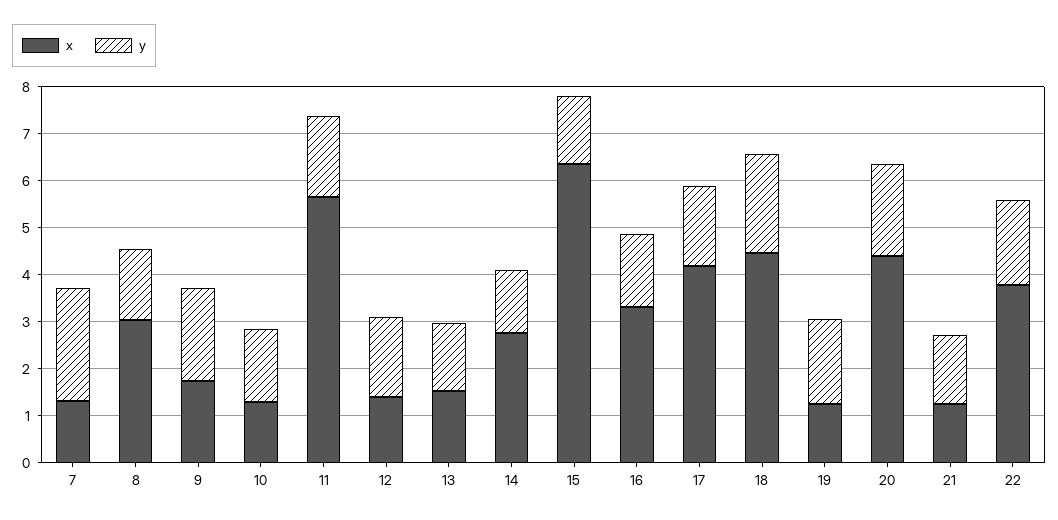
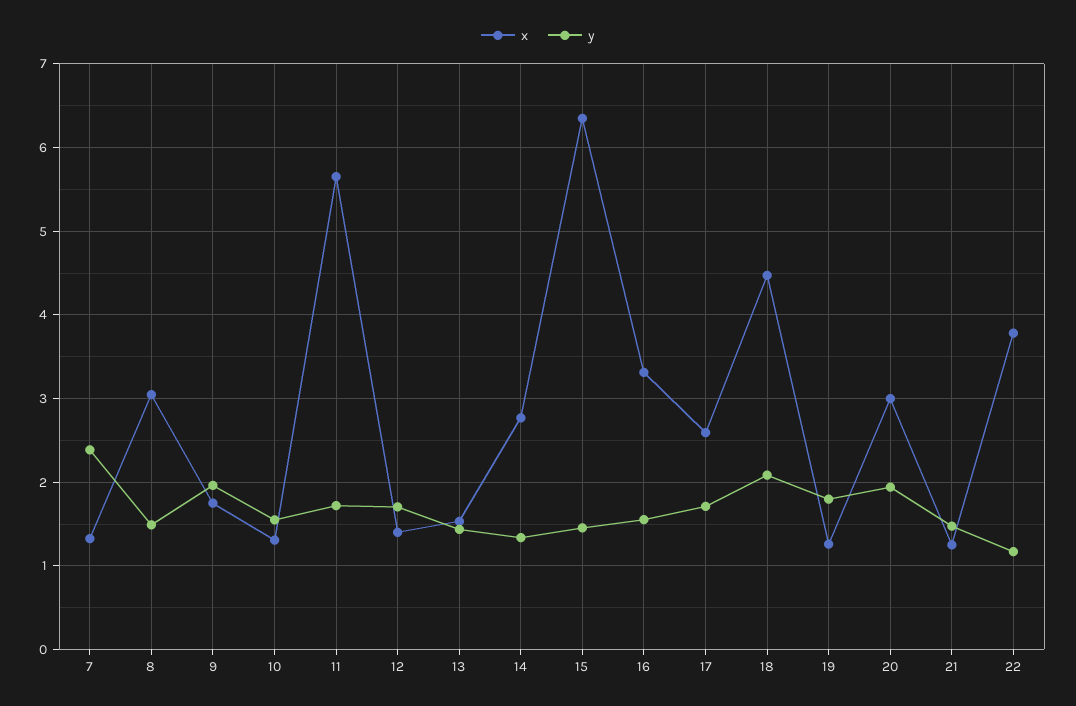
  {
    "x": {
      "7": 1.3,
      "8": 3,
      "9": 1.8,
      "10": 1.3,
      "11": 5.7,
      "12": 1.4,
      "13": 1.5,
      "14": 2.8,
      "15": 6.3,
      "16": 3.3,
-     "17": 4.2,
+     "17": 2.6,
      "18": 4.5,
      "19": 1.3,
-     "20": 4.4,
+     "20": 3,
      "21": 1.3,
      "22": 3.8
    },
    "y": {
      "7": 2.4,
      "8": 1.5,
      "9": 2,
      "10": 1.6,
      "11": 1.7,
      "12": 1.7,
      "13": 1.4,
      "14": 1.3,
      "15": 1.5,
      "16": 1.6,
      "17": 1.7,
      "18": 2.1,
      "19": 1.8,
      "20": 1.9,
      "21": 1.5,
-     "22": 1.8
+     "22": 1.2
    }
  }

